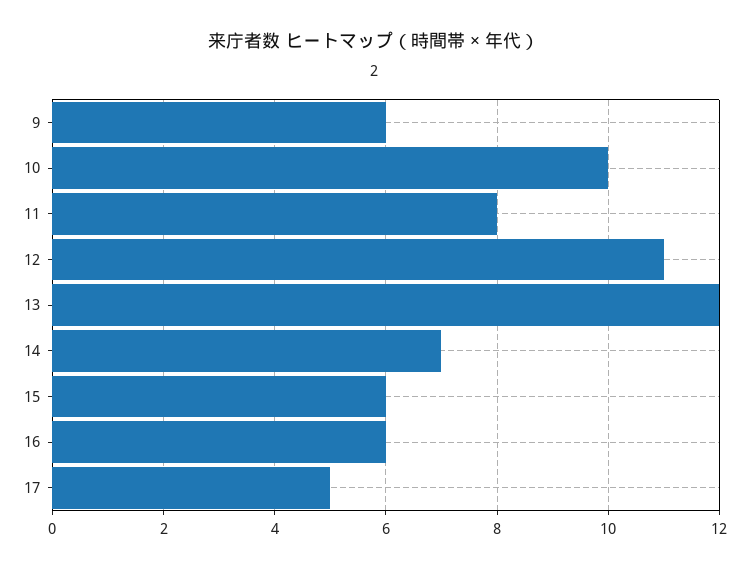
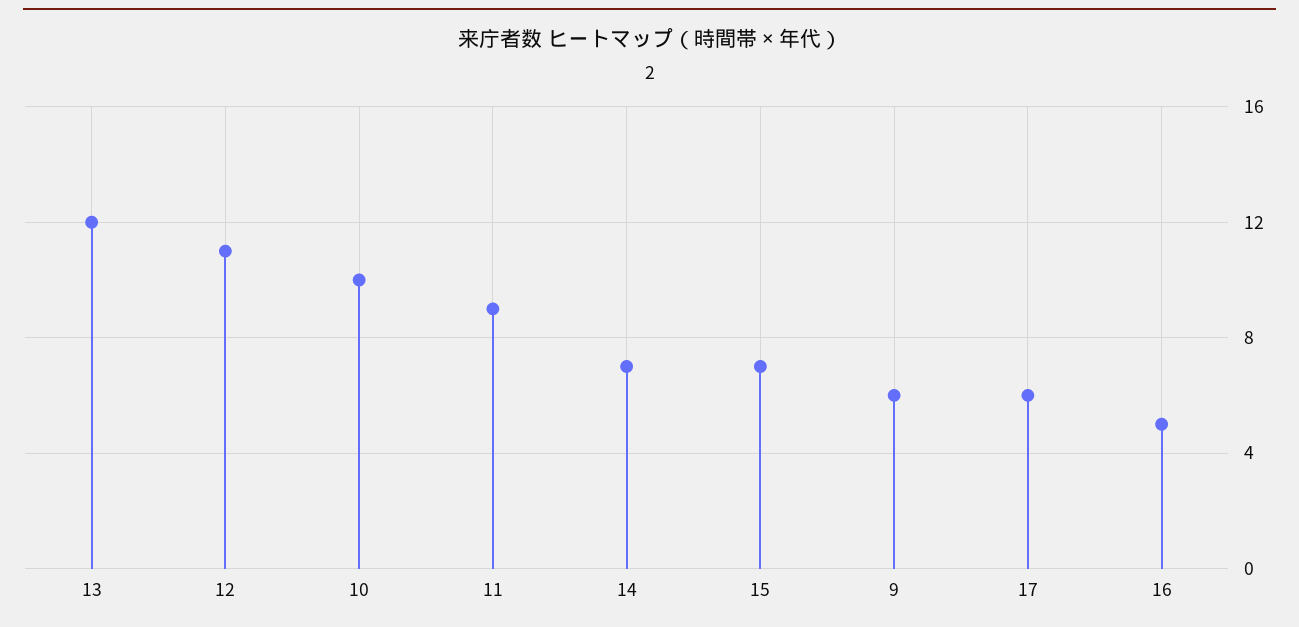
  {
    "9": 6,
    "10": 10,
-   "11": 8,
+   "11": 9,
    "12": 11,
    "13": 12,
    "14": 7,
-   "15": 6,
+   "15": 7,
-   "16": 6,
+   "16": 5,
-   "17": 5
+   "17": 6
  }

